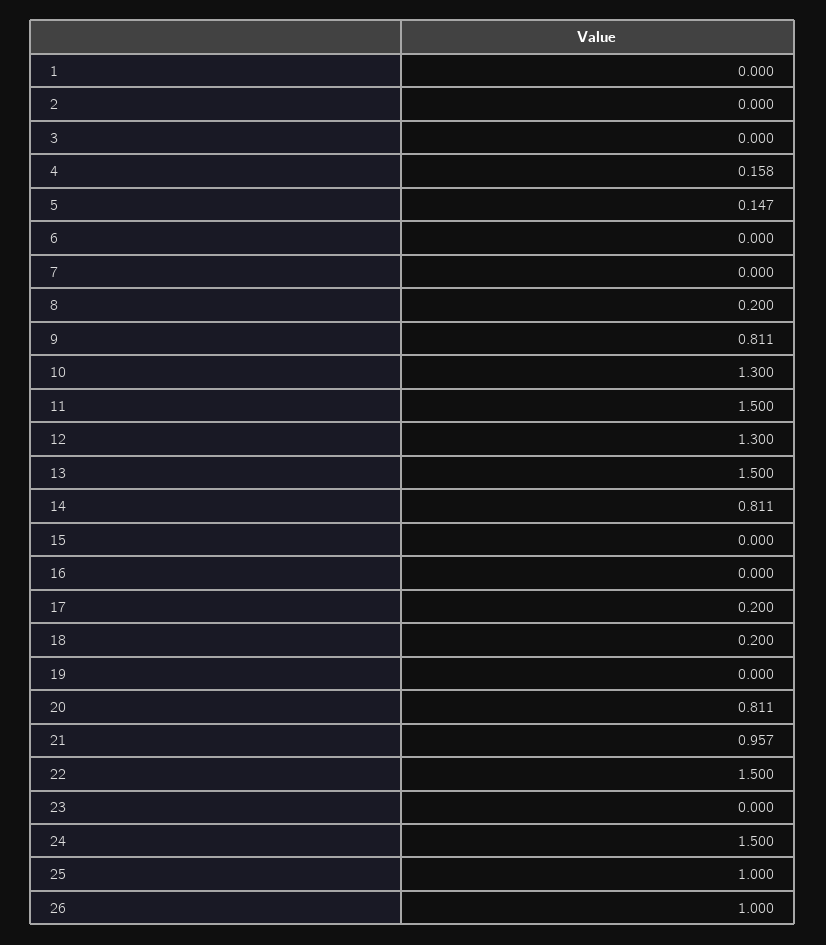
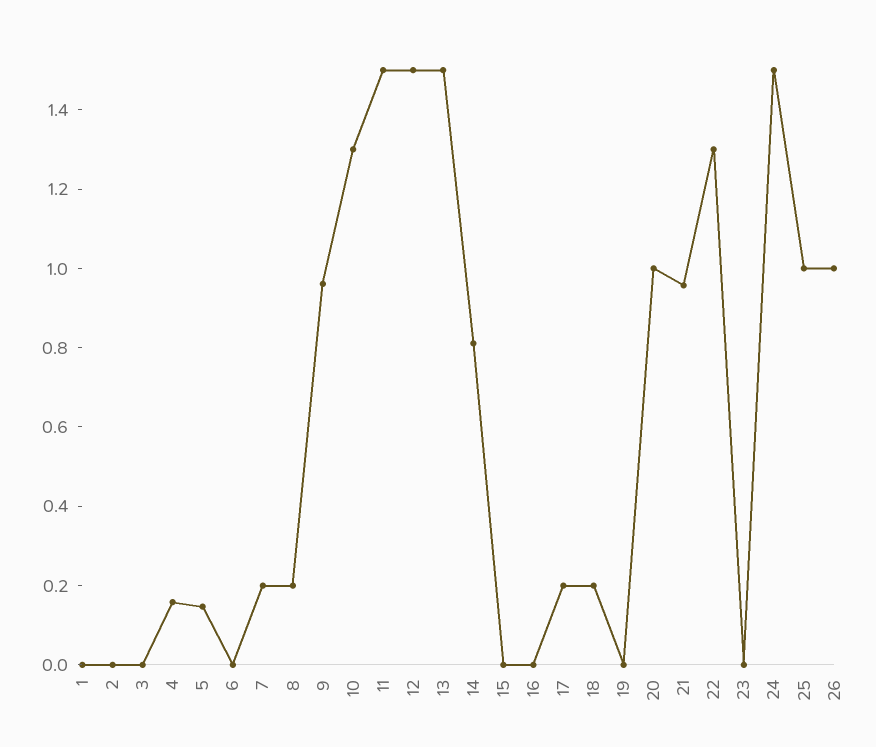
  {
    "1": 0,
    "2": 0,
    "3": 0,
    "4": 0.158,
    "5": 0.147,
    "6": 0,
-   "7": 0,
+   "7": 0.2,
    "8": 0.2,
-   "9": 0.811,
+   "9": 0.95,
    "10": 1.3,
    "11": 1.5,
-   "12": 1.3,
+   "12": 1.5,
    "13": 1.5,
    "14": 0.811,
    "15": 0,
    "16": 0,
    "17": 0.2,
    "18": 0.2,
    "19": 0,
-   "20": 0.811,
+   "20": 1,
    "21": 0.957,
-   "22": 1.5,
+   "22": 1.3,
    "23": 0,
    "24": 1.5,
    "25": 1,
    "26": 1
  }

